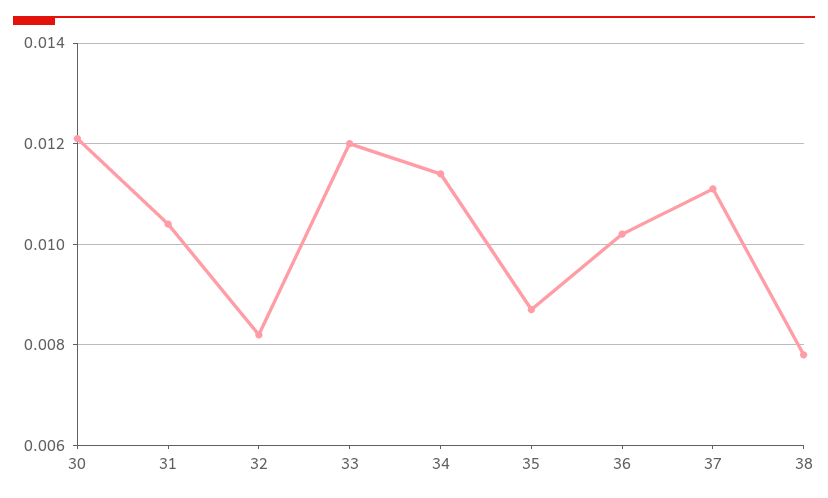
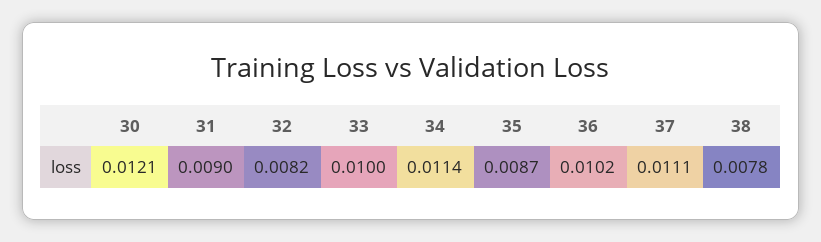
  {
    "30": 0.0121,
-   "31": 0.0105,
+   "31": 0.009,
    "32": 0.0082,
-   "33": 0.012,
+   "33": 0.01,
    "34": 0.0114,
    "35": 0.0087,
    "36": 0.0102,
    "37": 0.0111,
    "38": 0.0078
  }

